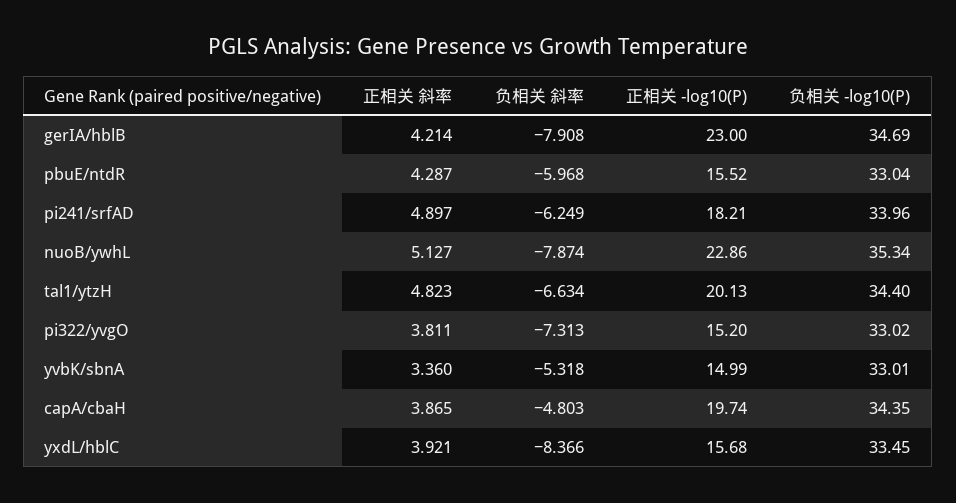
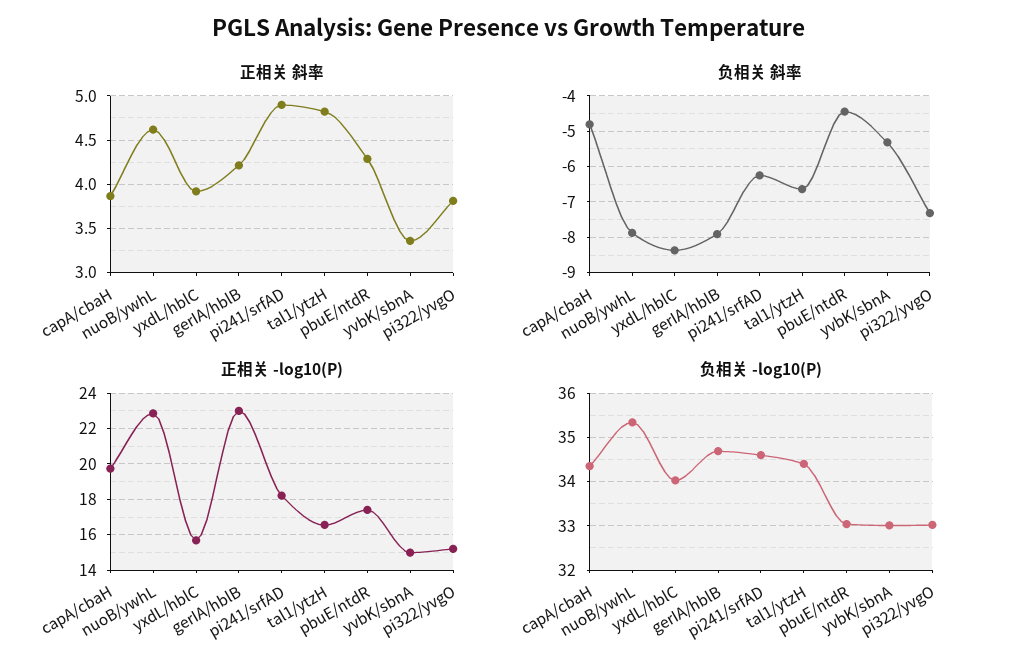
  {
    "正相关 斜率": {
      "gerIA/hblB": 4.214,
      "pbuE/ntdR": 4.287,
      "pi241/srfAD": 4.897,
-     "nuoB/ywhL": 5.127,
+     "nuoB/ywhL": 4.6,
      "tal1/ytzH": 4.823,
      "pi322/yvgO": 3.811,
      "yvbK/sbnA": 3.36,
      "capA/cbaH": 3.865,
      "yxdL/hblC": 3.921
    },
    "负相关 斜率": {
      "gerIA/hblB": -7.908,
-     "pbuE/ntdR": -5.968,
+     "pbuE/ntdR": -4.4,
      "pi241/srfAD": -6.249,
      "nuoB/ywhL": -7.874,
      "tal1/ytzH": -6.634,
      "pi322/yvgO": -7.313,
      "yvbK/sbnA": -5.318,
      "capA/cbaH": -4.803,
      "yxdL/hblC": -8.366
    },
    "正相关 -log10(P)": {
      "gerIA/hblB": 23,
-     "pbuE/ntdR": 15.52,
+     "pbuE/ntdR": 17.5,
      "pi241/srfAD": 18.21,
      "nuoB/ywhL": 22.86,
-     "tal1/ytzH": 20.13,
+     "tal1/ytzH": 16.5,
      "pi322/yvgO": 15.2,
      "yvbK/sbnA": 14.99,
      "capA/cbaH": 19.74,
      "yxdL/hblC": 15.68
    },
    "负相关 -log10(P)": {
      "gerIA/hblB": 34.69,
      "pbuE/ntdR": 33.04,
-     "pi241/srfAD": 33.96,
+     "pi241/srfAD": 34.6,
      "nuoB/ywhL": 35.34,
      "tal1/ytzH": 34.4,
      "pi322/yvgO": 33.02,
      "yvbK/sbnA": 33.01,
      "capA/cbaH": 34.35,
-     "yxdL/hblC": 33.45
+     "yxdL/hblC": 34
    }
  }

